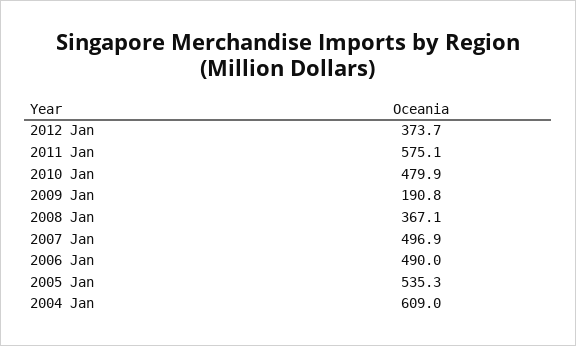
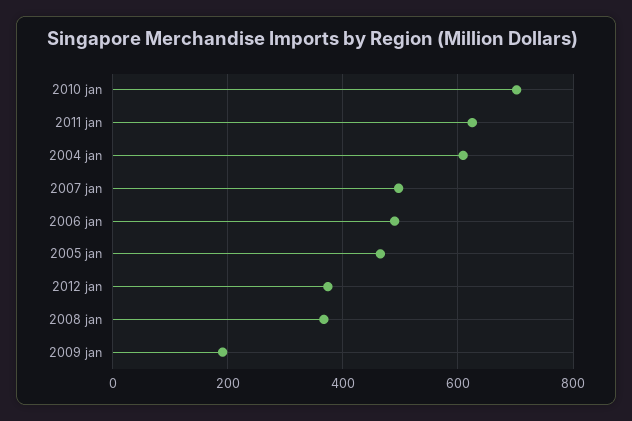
  {
    "2012 Jan": 373.7,
-   "2011 Jan": 575.1,
+   "2011 Jan": 620,
-   "2010 Jan": 479.9,
+   "2010 Jan": 700,
    "2009 Jan": 190.8,
    "2008 Jan": 367.1,
    "2007 Jan": 496.9,
    "2006 Jan": 490,
-   "2005 Jan": 535.3,
+   "2005 Jan": 460,
    "2004 Jan": 609
  }

